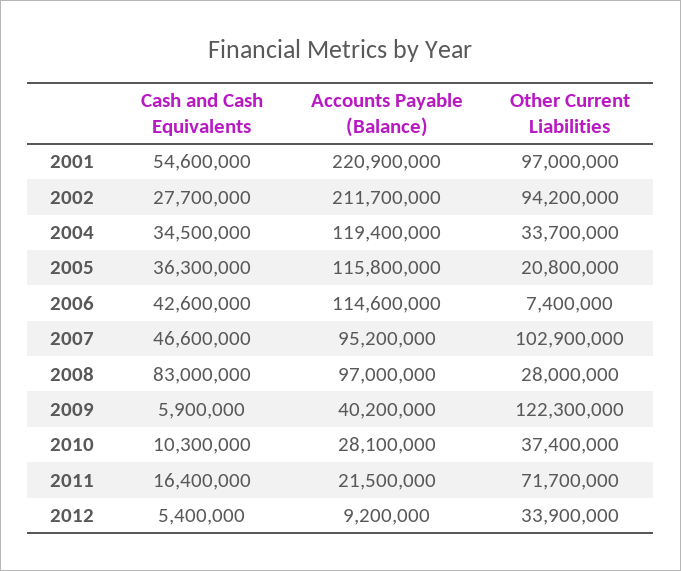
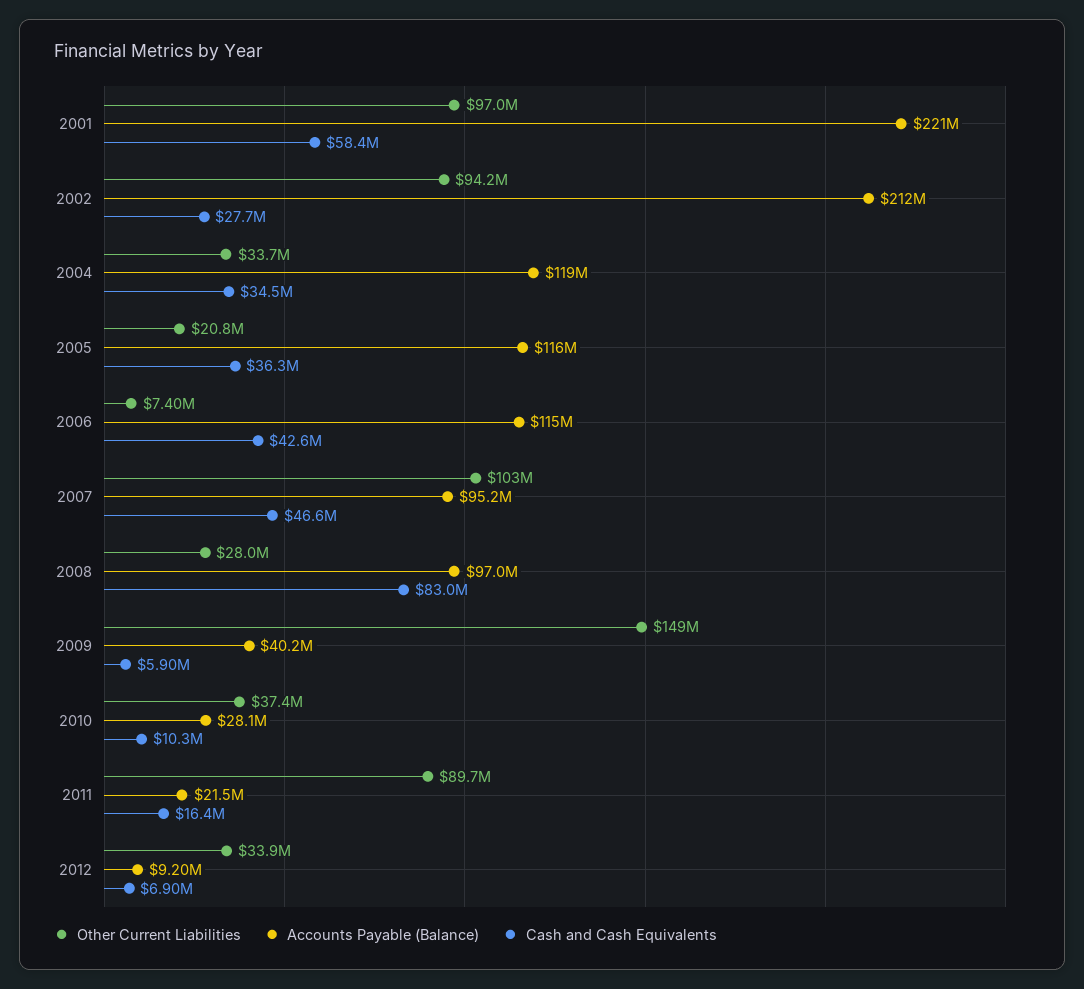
  {
    "Cash and Cash Equivalents": {
-     "2001": 54600000,
+     "2001": 58400000,
      "2002": 27700000,
      "2004": 34500000,
      "2005": 36300000,
      "2006": 42600000,
      "2007": 46600000,
      "2008": 83000000,
      "2009": 5900000,
      "2010": 10300000,
      "2011": 16400000,
-     "2012": 5400000
+     "2012": 6900000
    },
    "Accounts Payable (Balance)": {
      "2001": 220900000,
      "2002": 211700000,
      "2004": 119400000,
      "2005": 115800000,
      "2006": 114600000,
      "2007": 95200000,
      "2008": 97000000,
      "2009": 40200000,
      "2010": 28100000,
      "2011": 21500000,
      "2012": 9200000
    },
    "Other Current Liabilities": {
      "2001": 97000000,
      "2002": 94200000,
      "2004": 33700000,
      "2005": 20800000,
      "2006": 7400000,
      "2007": 102900000,
      "2008": 28000000,
-     "2009": 122300000,
+     "2009": 149000000,
      "2010": 37400000,
-     "2011": 71700000,
+     "2011": 89700000,
      "2012": 33900000
    }
  }

